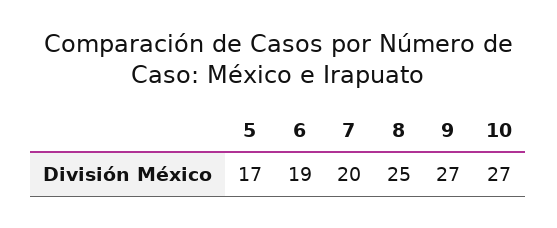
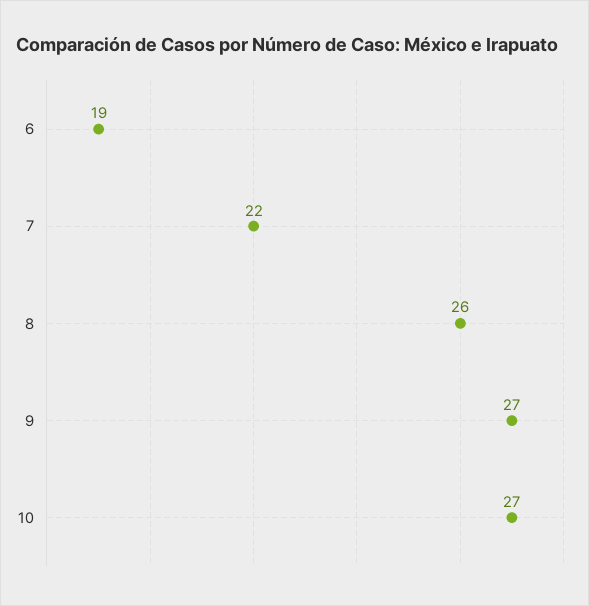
  {
-   "5": 17,
    "6": 19,
-   "7": 20,
+   "7": 22,
-   "8": 25,
+   "8": 26,
    "9": 27,
    "10": 27
  }

